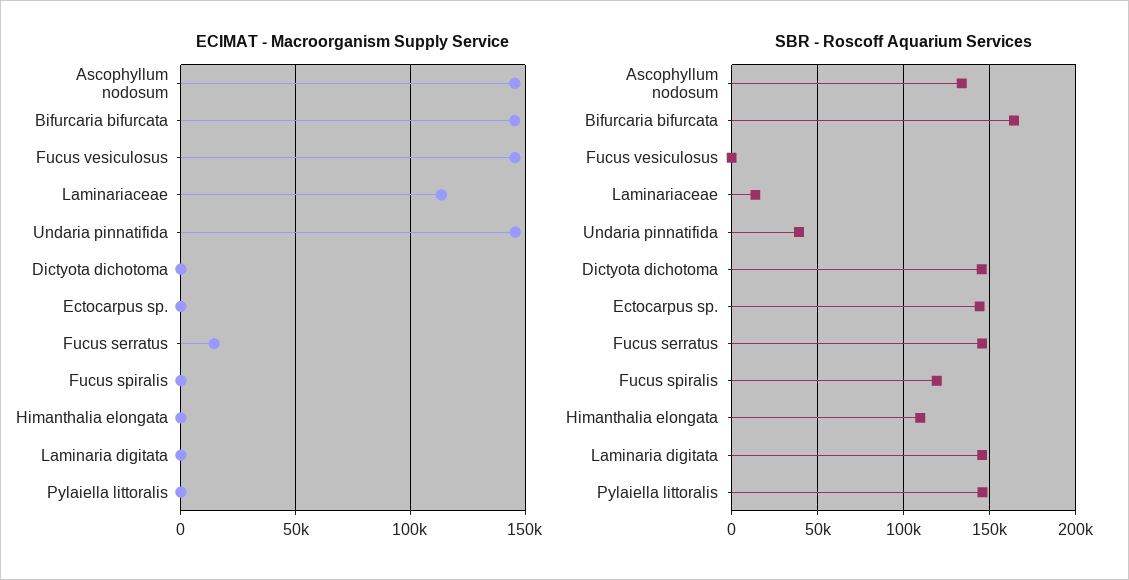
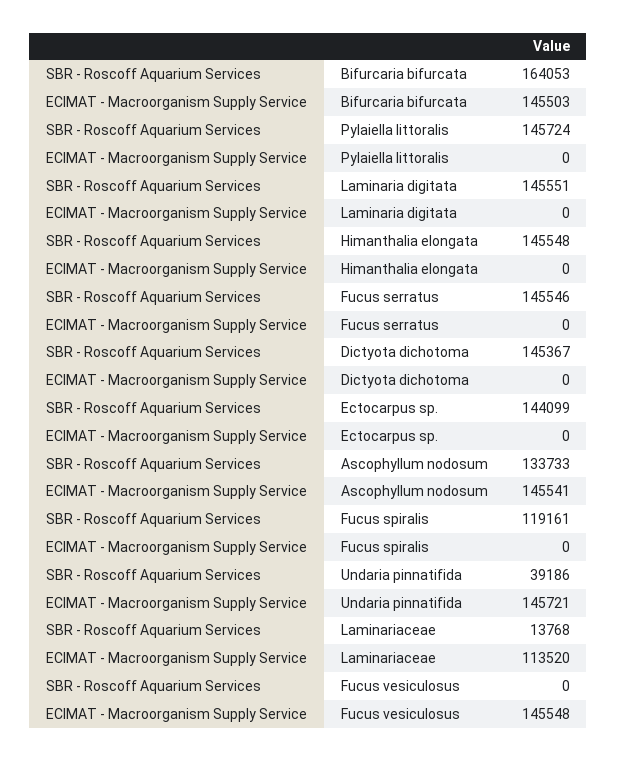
  {
    "ECIMAT - Macroorganism Supply Service": {
      "Ascophyllum nodosum": 145541,
      "Bifurcaria bifurcata": 145503,
      "Fucus vesiculosus": 145548,
      "Laminariaceae": 113520,
      "Undaria pinnatifida": 145721,
      "Dictyota dichotoma": 0,
      "Ectocarpus sp.": 0,
-     "Fucus serratus": 15000,
+     "Fucus serratus": 0,
      "Fucus spiralis": 0,
      "Himanthalia elongata": 0,
      "Laminaria digitata": 0,
      "Pylaiella littoralis": 0
    },
    "SBR - Roscoff Aquarium Services": {
      "Ascophyllum nodosum": 133733,
      "Bifurcaria bifurcata": 164053,
      "Fucus vesiculosus": 0,
      "Laminariaceae": 13768,
      "Undaria pinnatifida": 39186,
      "Dictyota dichotoma": 145367,
      "Ectocarpus sp.": 144099,
      "Fucus serratus": 145546,
      "Fucus spiralis": 119161,
-     "Himanthalia elongata": 110000,
+     "Himanthalia elongata": 145548,
      "Laminaria digitata": 145551,
      "Pylaiella littoralis": 145724
    }
  }

